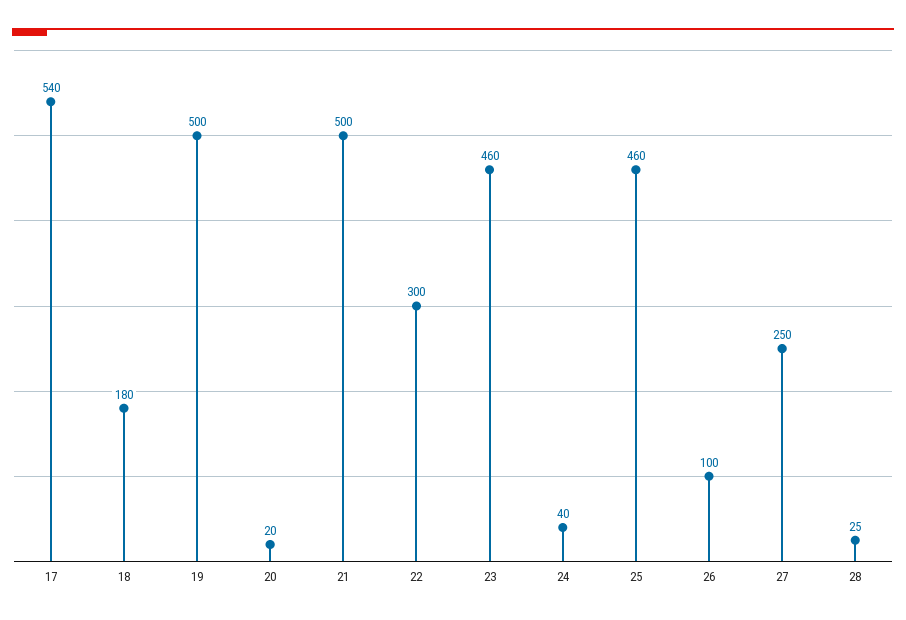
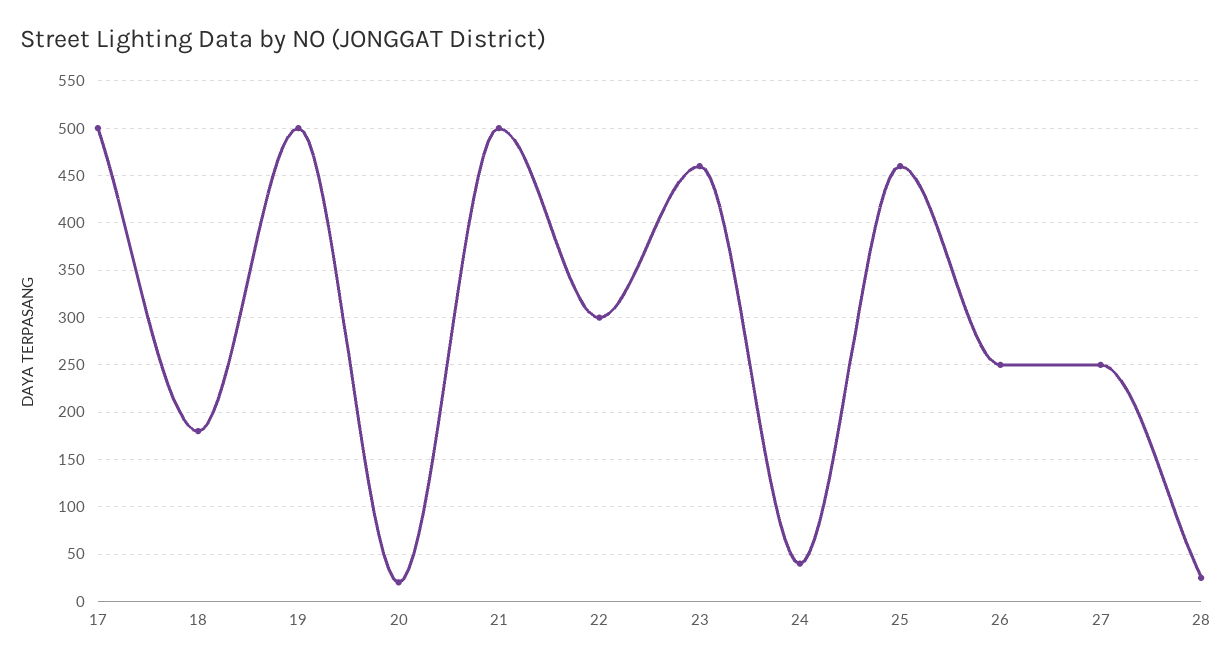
  {
-   "17": 540,
+   "17": 500,
    "18": 180,
    "19": 500,
    "20": 20,
    "21": 500,
    "22": 300,
    "23": 460,
    "24": 40,
    "25": 460,
-   "26": 100,
+   "26": 250,
    "27": 250,
    "28": 25
  }

